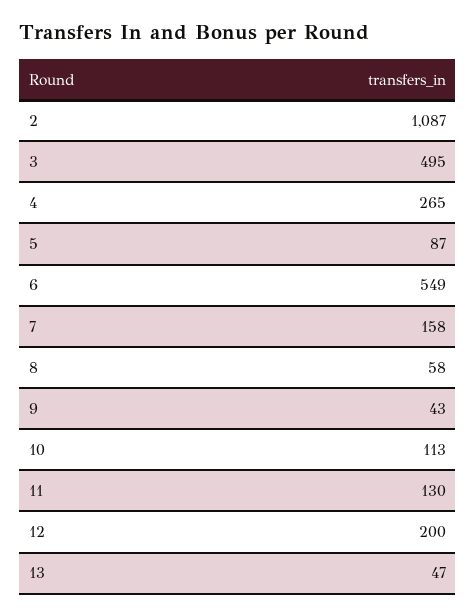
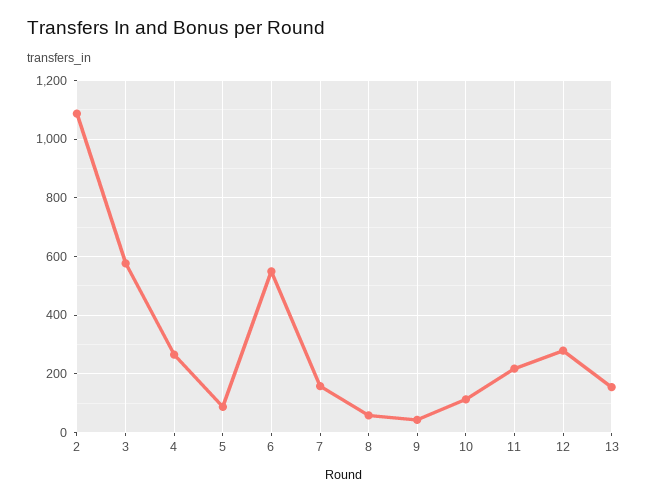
  {
    "2": 1087,
-   "3": 495,
+   "3": 575,
    "4": 265,
    "5": 87,
    "6": 549,
    "7": 158,
    "8": 58,
    "9": 43,
    "10": 113,
-   "11": 130,
+   "11": 225,
-   "12": 200,
+   "12": 275,
-   "13": 47
+   "13": 150
  }

